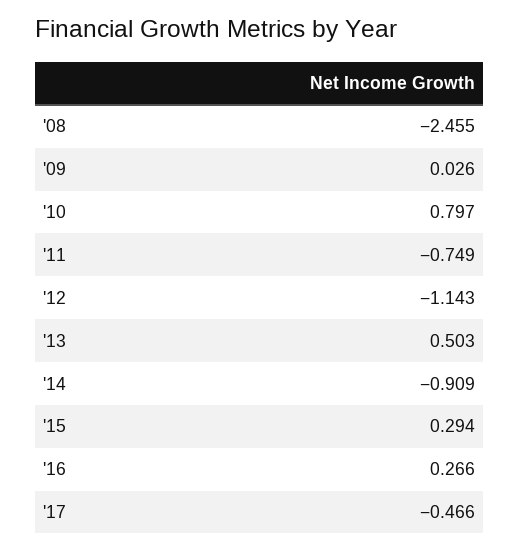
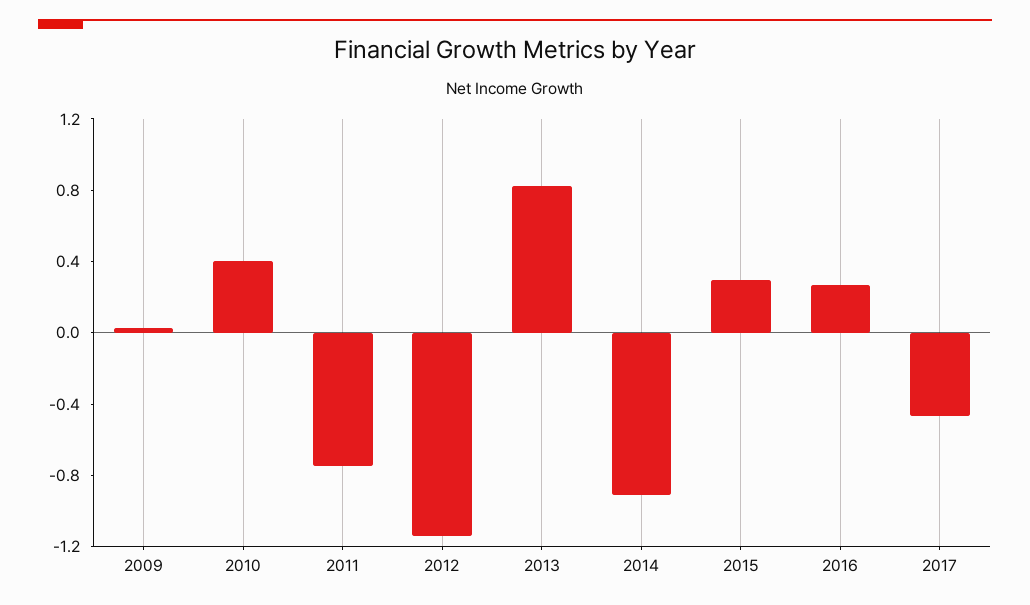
  {
-   "'08": -2.455,
    "'09": 0.026,
-   "'10": 0.797,
+   "'10": 0.4,
    "'11": -0.749,
    "'12": -1.143,
-   "'13": 0.503,
+   "'13": 0.8,
    "'14": -0.909,
    "'15": 0.294,
    "'16": 0.266,
    "'17": -0.466
  }

